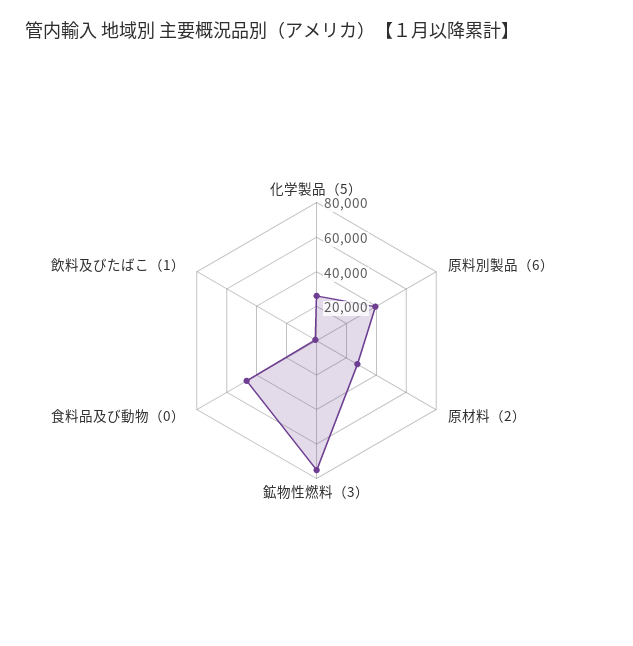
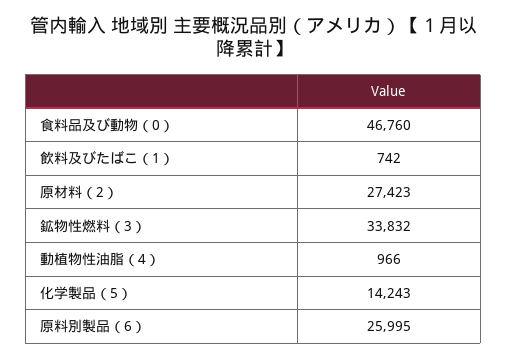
  {
-   "化学製品（5）": 25000,
+   "化学製品（5）": 14243,
-   "原料別製品（6）": 40000,
+   "原料別製品（6）": 25995,
    "原材料（2）": 27423,
-   "鉱物性燃料（3）": 75000,
+   "鉱物性燃料（3）": 33832,
    "食料品及び動物（0）": 46760,
-   "飲料及びたばこ（1）": 742
+   "飲料及びたばこ（1）": 742,
+   "動植物性油脂（4）": 966
  }

